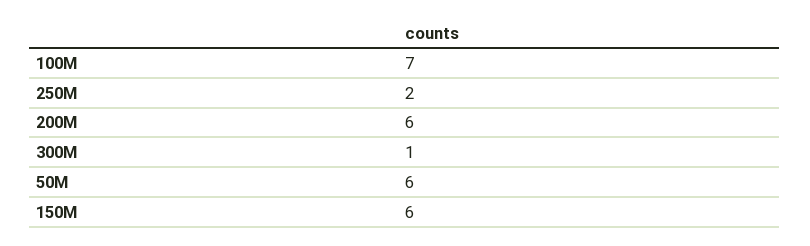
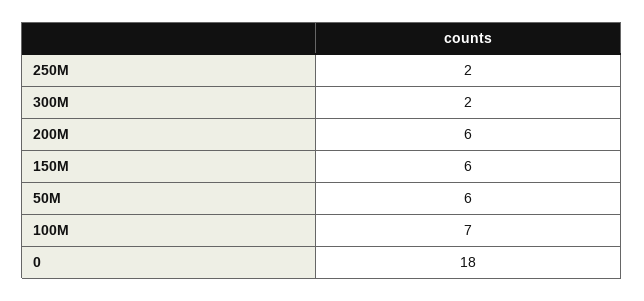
  {
    "100M": 7,
    "250M": 2,
    "200M": 6,
-   "300M": 1,
+   "300M": 2,
    "50M": 6,
-   "150M": 6
+   "150M": 6,
+   "0": 18
  }

